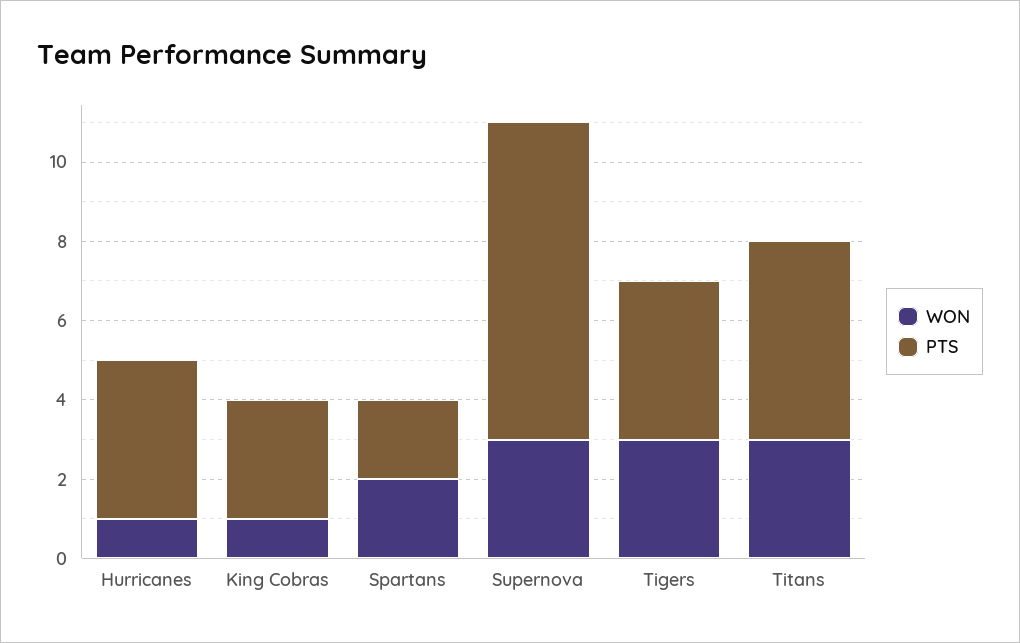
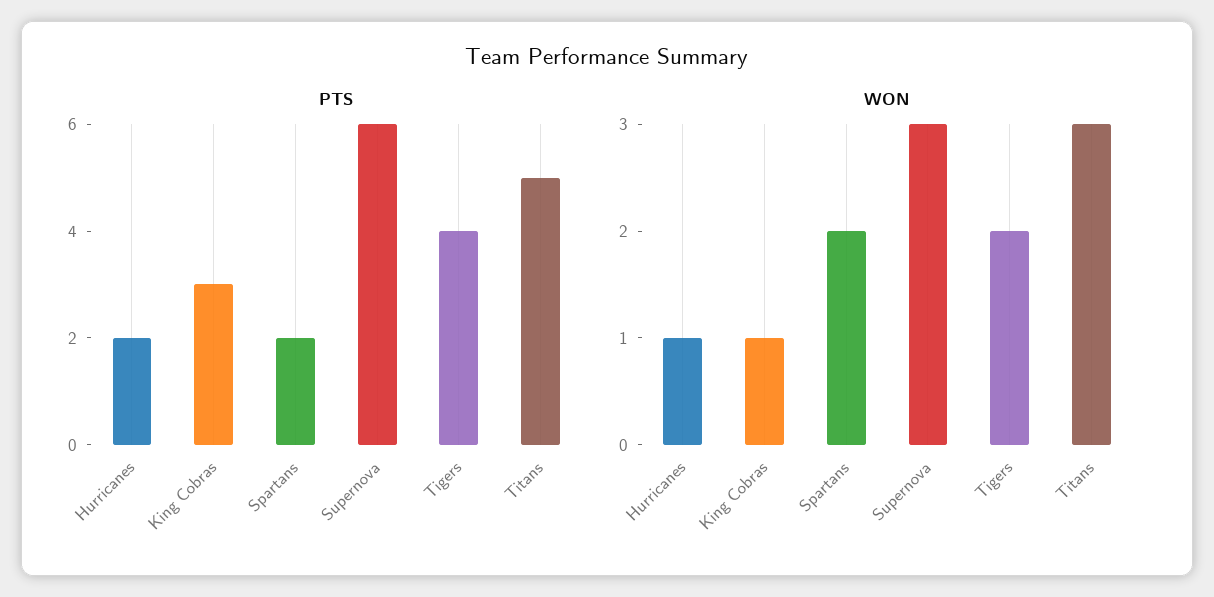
  {
    "WON": {
      "Hurricanes": 1,
      "King Cobras": 1,
      "Spartans": 2,
      "Supernova": 3,
-     "Tigers": 3,
+     "Tigers": 2,
      "Titans": 3
    },
    "PTS": {
-     "Hurricanes": 4,
+     "Hurricanes": 2,
      "King Cobras": 3,
      "Spartans": 2,
-     "Supernova": 8,
+     "Supernova": 6,
      "Tigers": 4,
      "Titans": 5
    }
  }

